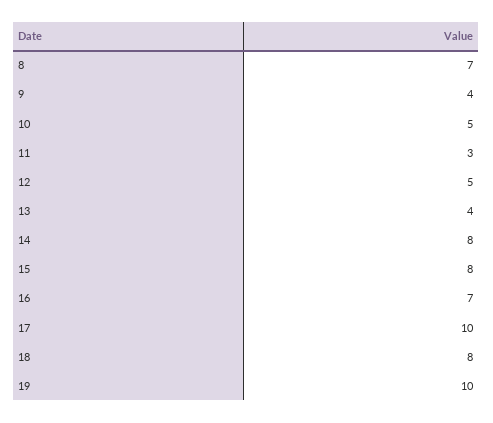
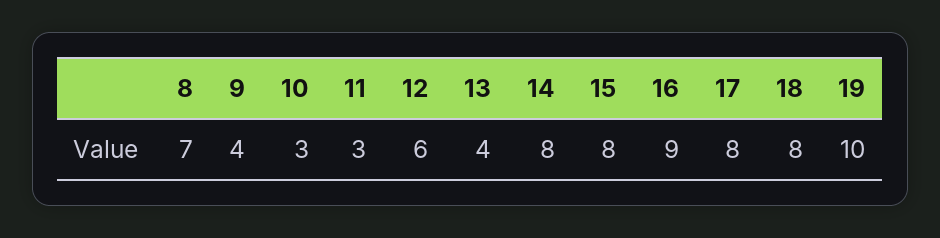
  {
    "8": 7,
    "9": 4,
-   "10": 5,
+   "10": 3,
    "11": 3,
-   "12": 5,
+   "12": 6,
    "13": 4,
    "14": 8,
    "15": 8,
-   "16": 7,
+   "16": 9,
-   "17": 10,
+   "17": 8,
    "18": 8,
    "19": 10
  }

